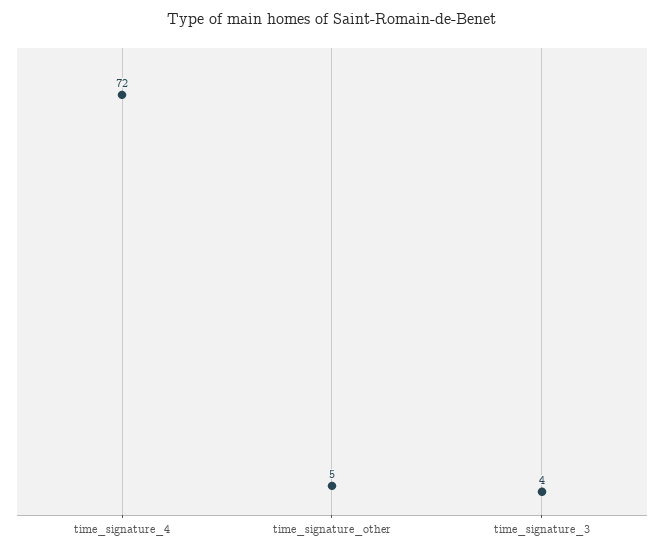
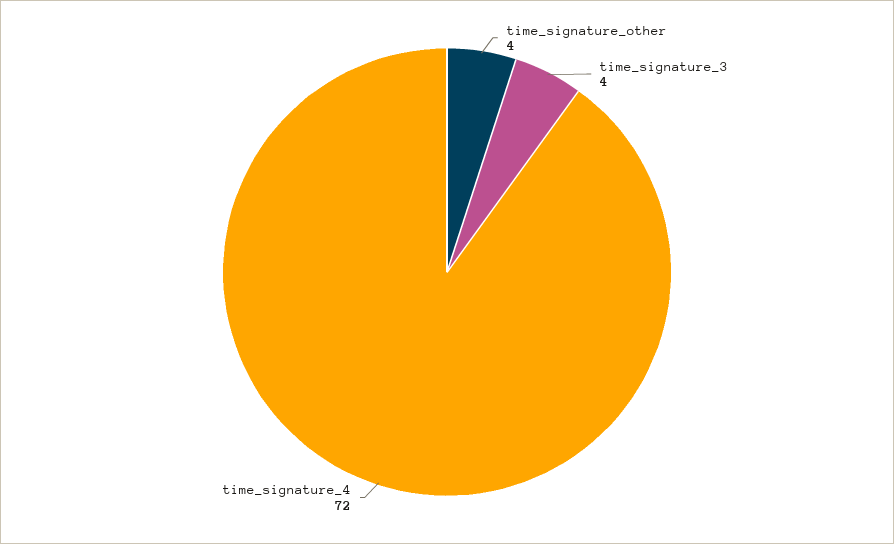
  {
    "time_signature_4": 72,
-   "time_signature_other": 5,
+   "time_signature_other": 4,
    "time_signature_3": 4
  }

